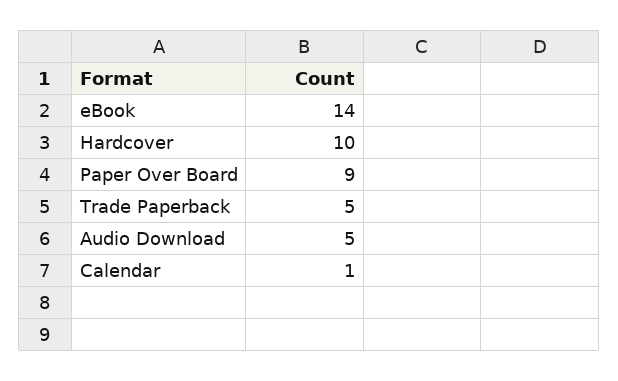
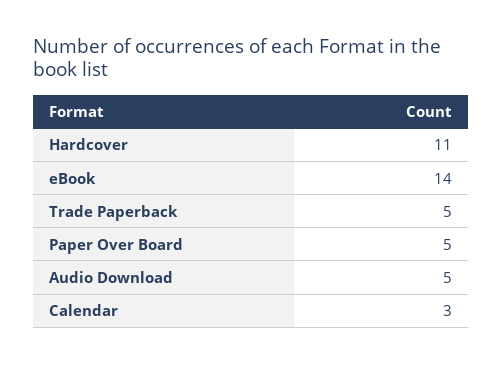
  {
    "eBook": 14,
-   "Hardcover": 10,
+   "Hardcover": 11,
-   "Paper Over Board": 9,
+   "Paper Over Board": 5,
    "Trade Paperback": 5,
    "Audio Download": 5,
-   "Calendar": 1
+   "Calendar": 3
  }

